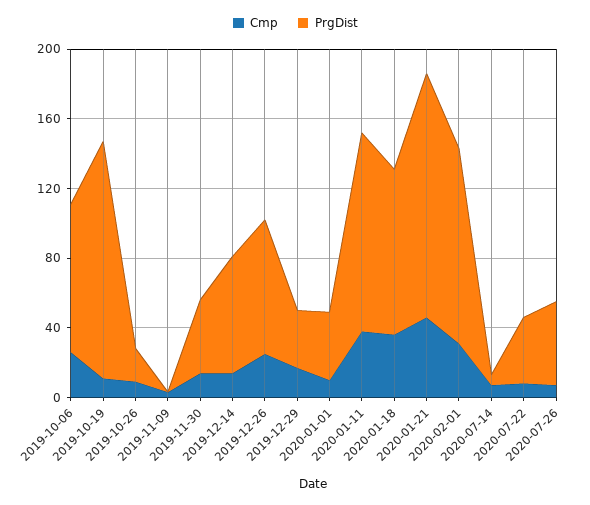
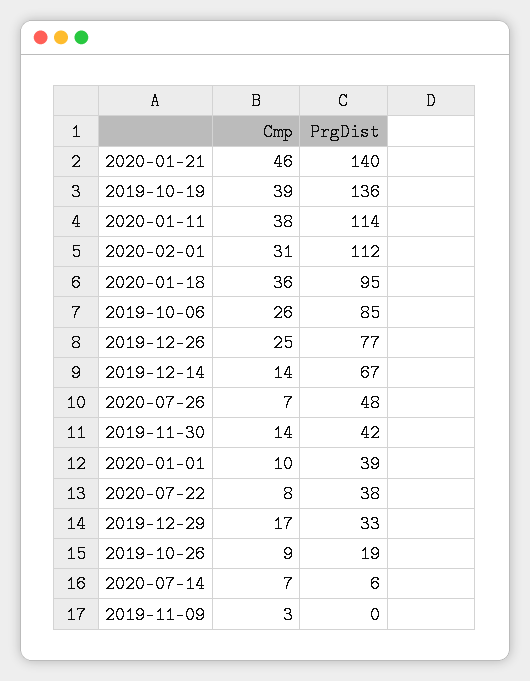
  {
    "Cmp": {
      "2019-10-06": 26,
-     "2019-10-19": 10,
+     "2019-10-19": 39,
      "2019-10-26": 9,
      "2019-11-09": 3,
      "2019-11-30": 14,
      "2019-12-14": 14,
      "2019-12-26": 25,
      "2019-12-29": 17,
      "2020-01-01": 10,
      "2020-01-11": 38,
      "2020-01-18": 36,
      "2020-01-21": 46,
      "2020-02-01": 31,
      "2020-07-14": 7,
      "2020-07-22": 8,
      "2020-07-26": 7
    },
    "PrgDist": {
      "2019-10-06": 85,
      "2019-10-19": 136,
      "2019-10-26": 19,
      "2019-11-09": 0,
      "2019-11-30": 42,
      "2019-12-14": 67,
      "2019-12-26": 77,
      "2019-12-29": 33,
      "2020-01-01": 39,
      "2020-01-11": 114,
      "2020-01-18": 95,
      "2020-01-21": 140,
      "2020-02-01": 112,
      "2020-07-14": 6,
      "2020-07-22": 38,
      "2020-07-26": 48
    }
  }

